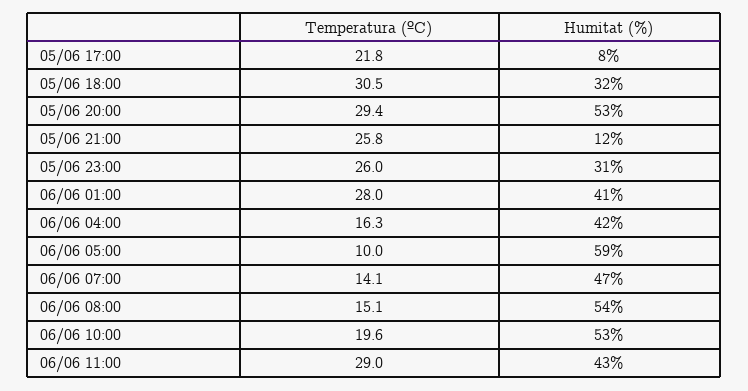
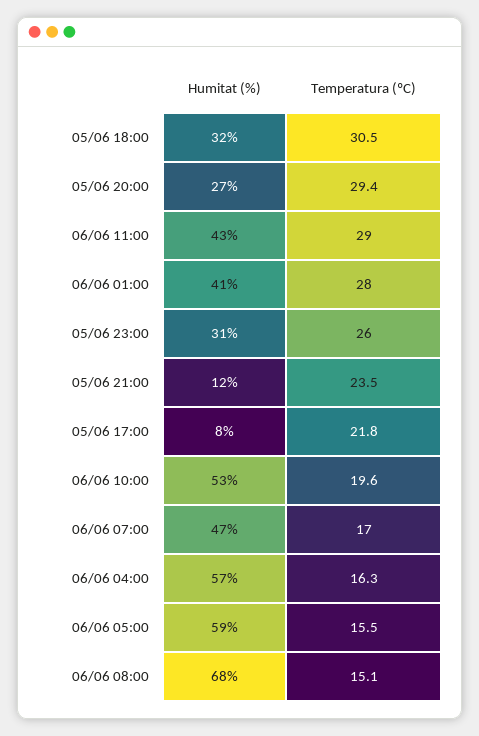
  {
    "Temperatura (ºC)": {
      "05/06 17:00": 21.8,
      "05/06 18:00": 30.5,
      "05/06 20:00": 29.4,
-     "05/06 21:00": 25.8,
+     "05/06 21:00": 23.5,
      "05/06 23:00": 26,
      "06/06 01:00": 28,
      "06/06 04:00": 16.3,
-     "06/06 05:00": 10,
+     "06/06 05:00": 15.5,
-     "06/06 07:00": 14.1,
+     "06/06 07:00": 17,
      "06/06 08:00": 15.1,
      "06/06 10:00": 19.6,
      "06/06 11:00": 29
    },
    "Humitat (%)": {
      "05/06 17:00": 8,
      "05/06 18:00": 32,
-     "05/06 20:00": 53,
+     "05/06 20:00": 27,
      "05/06 21:00": 12,
      "05/06 23:00": 31,
      "06/06 01:00": 41,
-     "06/06 04:00": 42,
+     "06/06 04:00": 57,
      "06/06 05:00": 59,
      "06/06 07:00": 47,
-     "06/06 08:00": 54,
+     "06/06 08:00": 68,
      "06/06 10:00": 53,
      "06/06 11:00": 43
    }
  }

